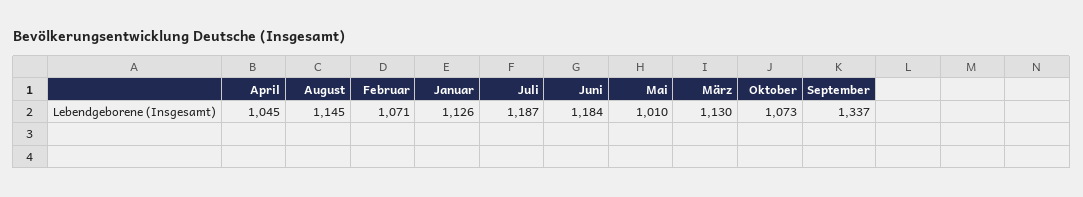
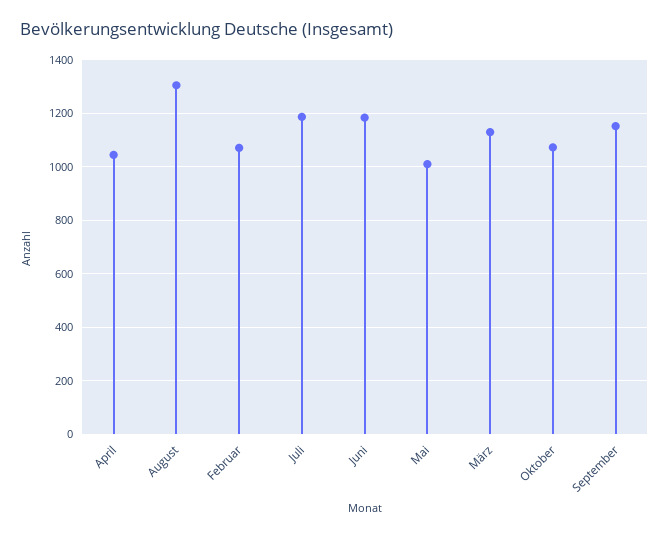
  {
    "April": 1045,
-   "August": 1145,
+   "August": 1300,
    "Februar": 1071,
-   "Januar": 1126,
    "Juli": 1187,
    "Juni": 1184,
    "Mai": 1010,
    "März": 1130,
    "Oktober": 1073,
-   "September": 1337
+   "September": 1150
  }

